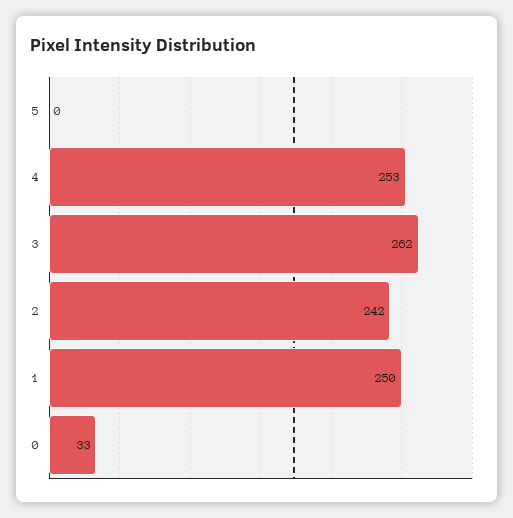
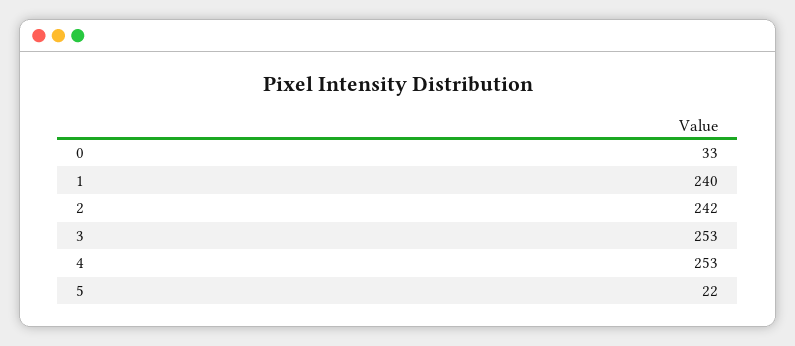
  {
-   "5": 0,
+   "5": 22,
    "4": 253,
-   "3": 262,
+   "3": 253,
    "2": 242,
-   "1": 250,
+   "1": 240,
    "0": 33
  }

